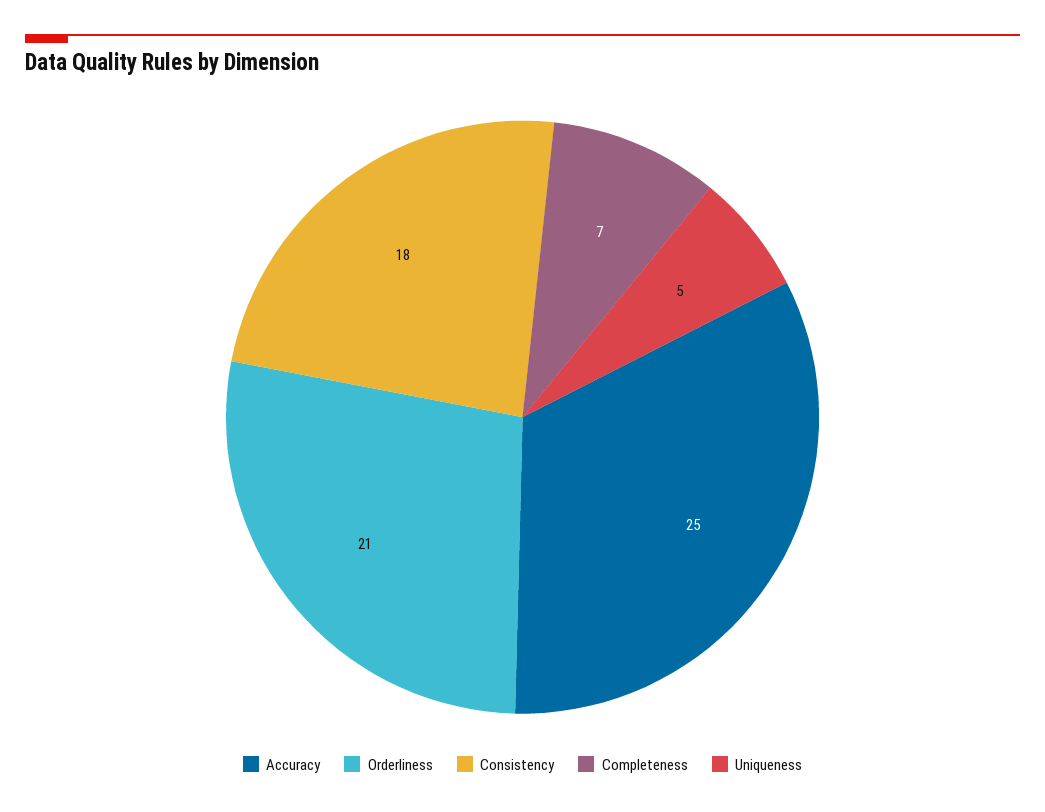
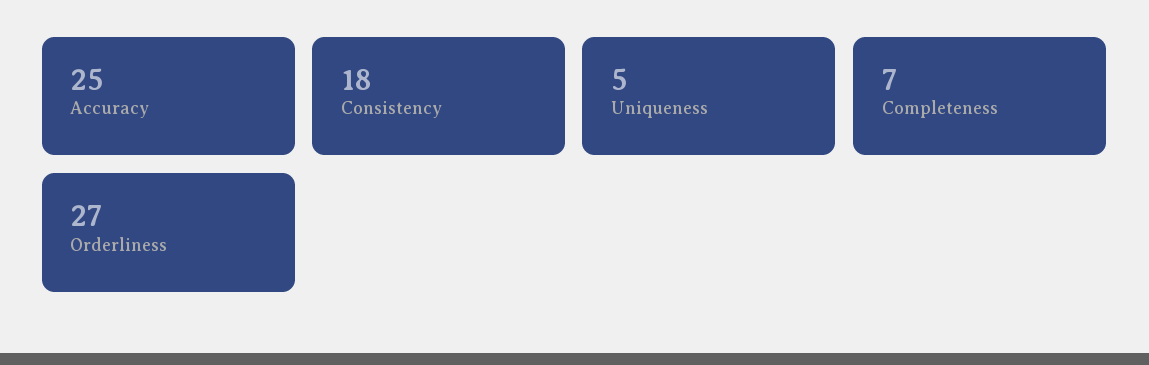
  {
    "Accuracy": 25,
-   "Orderliness": 21,
+   "Orderliness": 27,
    "Consistency": 18,
    "Completeness": 7,
    "Uniqueness": 5
  }

